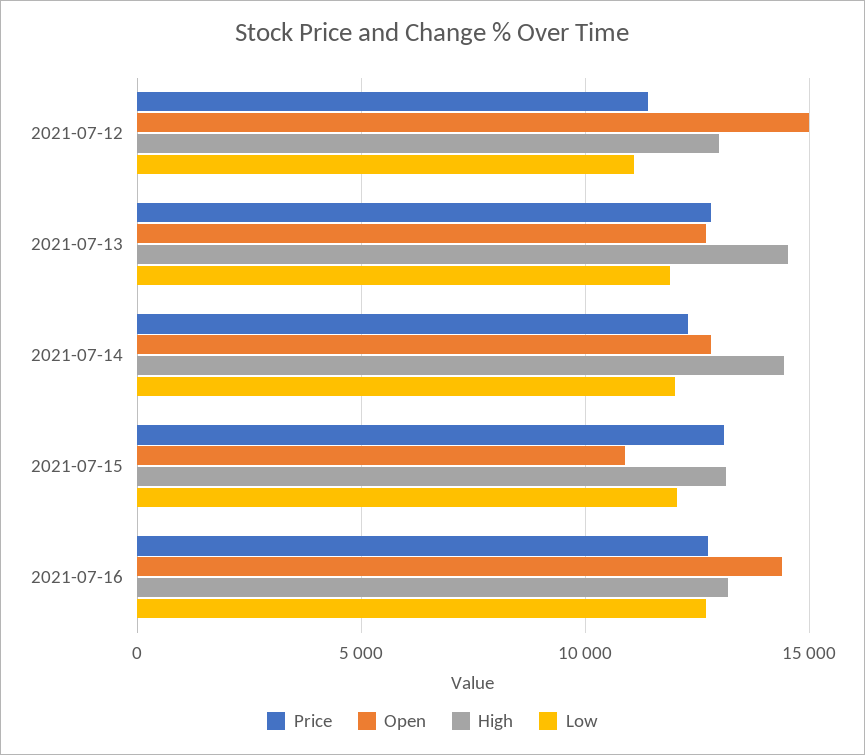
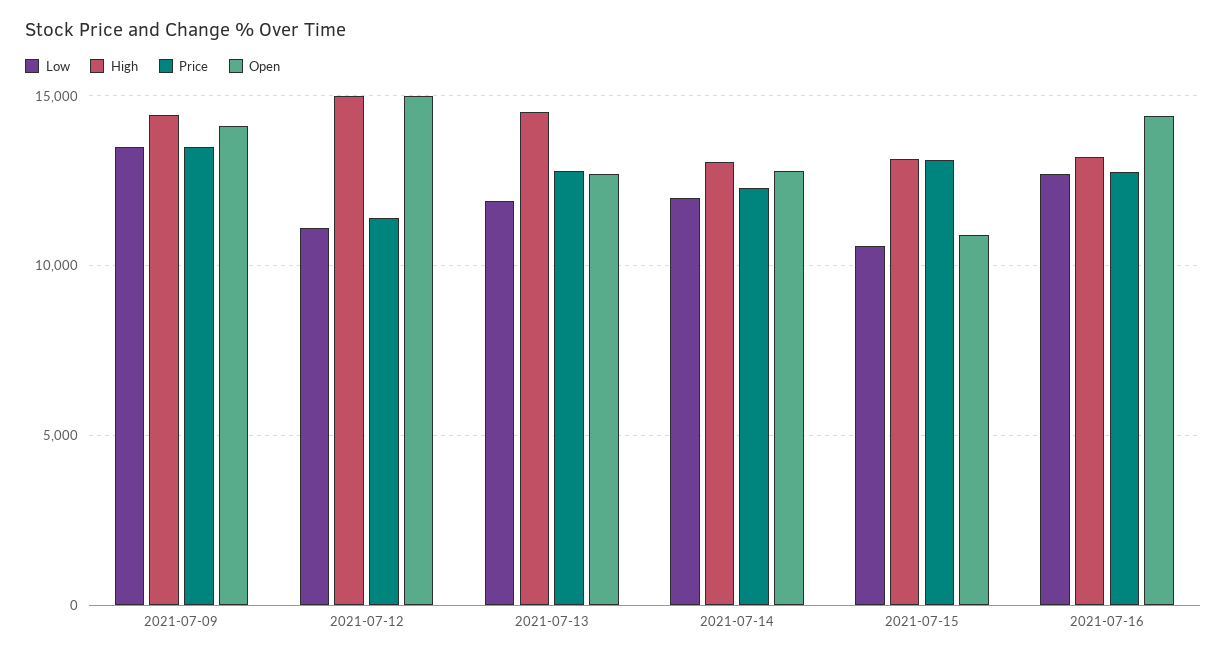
  {
    "Price": {
      "2021-07-12": 11500,
      "2021-07-13": 13000,
      "2021-07-14": 12500,
      "2021-07-15": 13000,
-     "2021-07-16": 13000
+     "2021-07-16": 13000,
+     "2021-07-09": 13500
    },
    "Open": {
      "2021-07-12": 15000,
      "2021-07-13": 12500,
      "2021-07-14": 13000,
      "2021-07-15": 11000,
-     "2021-07-16": 14500
+     "2021-07-16": 14500,
+     "2021-07-09": 14000
    },
    "High": {
-     "2021-07-12": 13000,
+     "2021-07-12": 15000,
      "2021-07-13": 14500,
-     "2021-07-14": 14500,
+     "2021-07-14": 13000,
      "2021-07-15": 13000,
-     "2021-07-16": 13000
+     "2021-07-16": 13000,
+     "2021-07-09": 14500
    },
    "Low": {
      "2021-07-12": 11000,
      "2021-07-13": 12000,
      "2021-07-14": 12000,
-     "2021-07-15": 12000,
+     "2021-07-15": 10500,
-     "2021-07-16": 12500
+     "2021-07-16": 12500,
+     "2021-07-09": 13500
    }
  }

